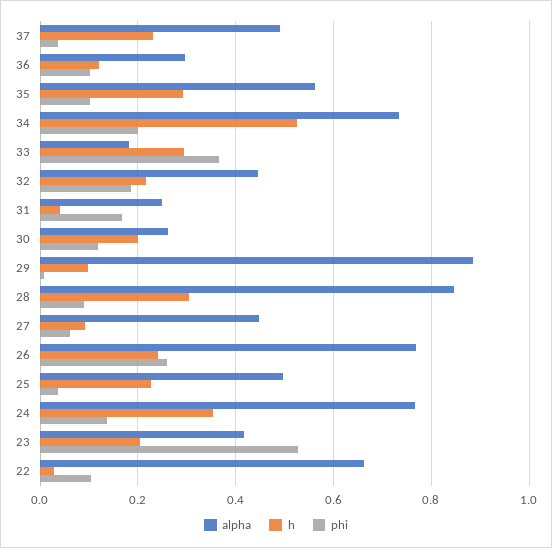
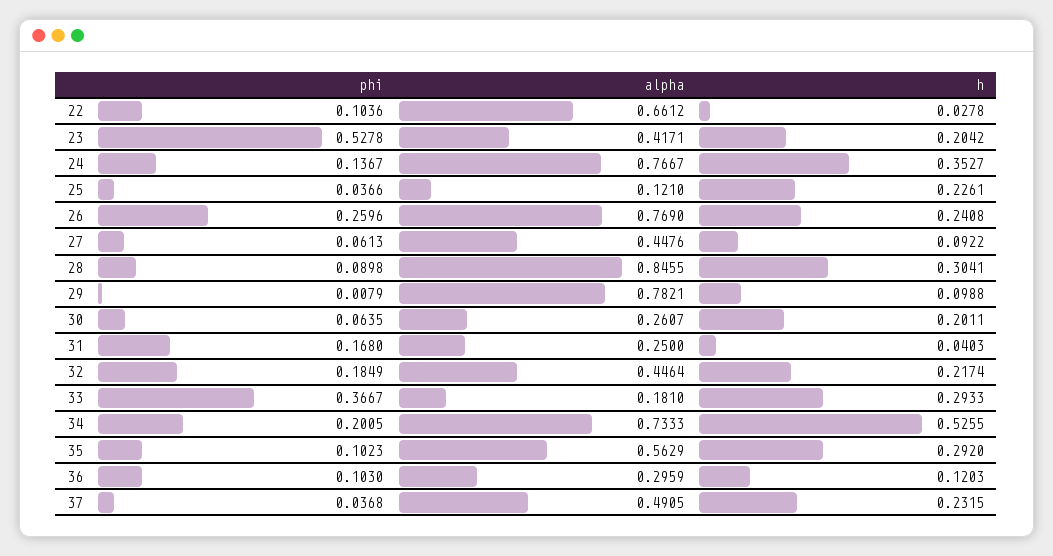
  {
    "alpha": {
      "37": 0.4905,
      "36": 0.2959,
      "35": 0.5629,
      "34": 0.7333,
      "33": 0.181,
      "32": 0.4464,
      "31": 0.25,
      "30": 0.2607,
-     "29": 0.88,
+     "29": 0.7821,
      "28": 0.8455,
      "27": 0.4476,
      "26": 0.769,
-     "25": 0.5,
+     "25": 0.121,
      "24": 0.7667,
      "23": 0.4171,
      "22": 0.6612
    },
    "h": {
      "37": 0.2315,
      "36": 0.1203,
      "35": 0.292,
      "34": 0.5255,
      "33": 0.2933,
      "32": 0.2174,
      "31": 0.0403,
      "30": 0.2011,
      "29": 0.0988,
      "28": 0.3041,
      "27": 0.0922,
      "26": 0.2408,
      "25": 0.2261,
      "24": 0.3527,
      "23": 0.2042,
      "22": 0.0278
    },
    "phi": {
      "37": 0.0368,
      "36": 0.103,
      "35": 0.1023,
      "34": 0.2005,
      "33": 0.3667,
      "32": 0.1849,
      "31": 0.168,
-     "30": 0.12,
+     "30": 0.0635,
      "29": 0.0079,
      "28": 0.0898,
      "27": 0.0613,
      "26": 0.2596,
      "25": 0.0366,
      "24": 0.1367,
      "23": 0.5278,
      "22": 0.1036
    }
  }

